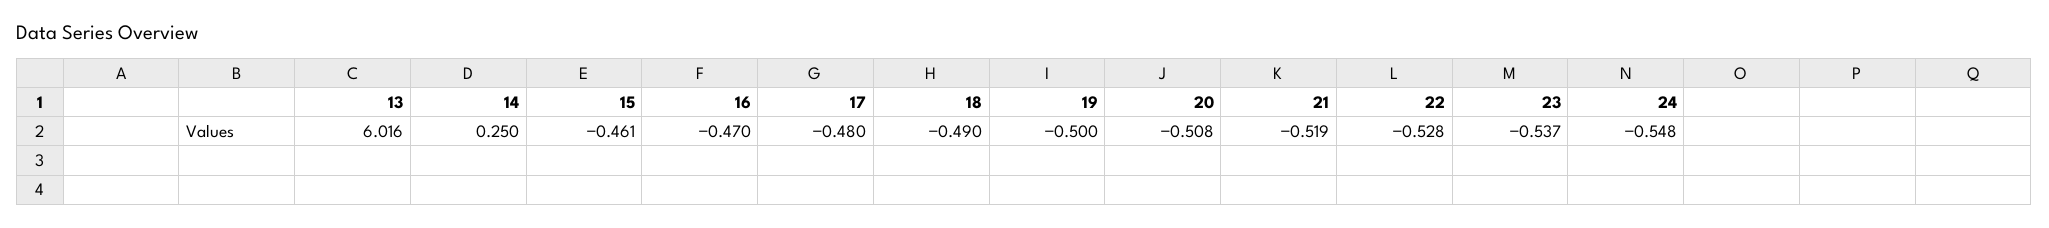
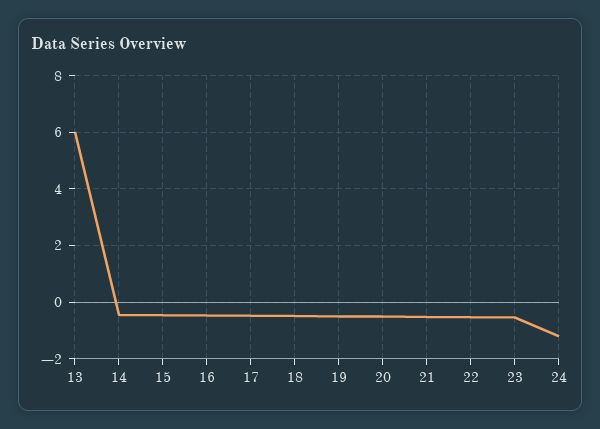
  {
    "13": 6.016,
-   "14": 0.25,
+   "14": -0.5,
    "15": -0.461,
    "16": -0.47,
    "17": -0.48,
    "18": -0.49,
    "19": -0.5,
    "20": -0.508,
    "21": -0.519,
    "22": -0.528,
    "23": -0.537,
-   "24": -0.548
+   "24": -1.25
  }

